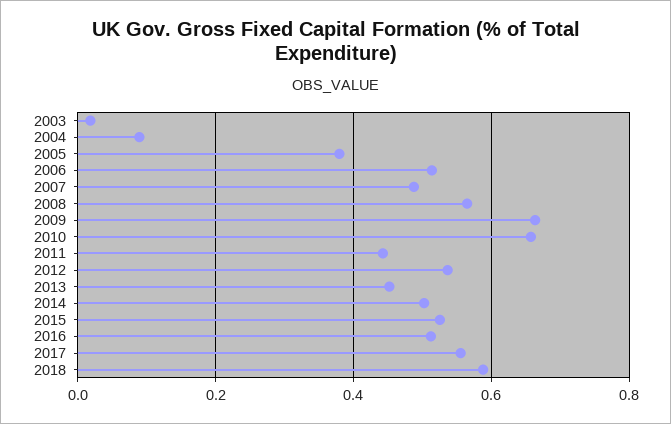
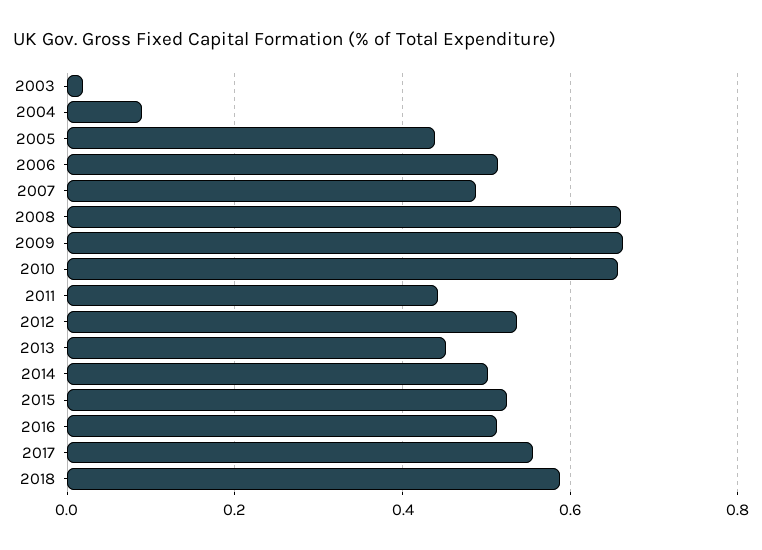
  {
    "2003": 0.02,
    "2004": 0.08,
-   "2005": 0.38,
+   "2005": 0.44,
    "2006": 0.52,
    "2007": 0.48,
-   "2008": 0.56,
+   "2008": 0.66,
    "2009": 0.66,
    "2010": 0.66,
    "2011": 0.44,
    "2012": 0.54,
    "2013": 0.46,
    "2014": 0.5,
    "2015": 0.52,
    "2016": 0.52,
    "2017": 0.56,
    "2018": 0.58
  }

